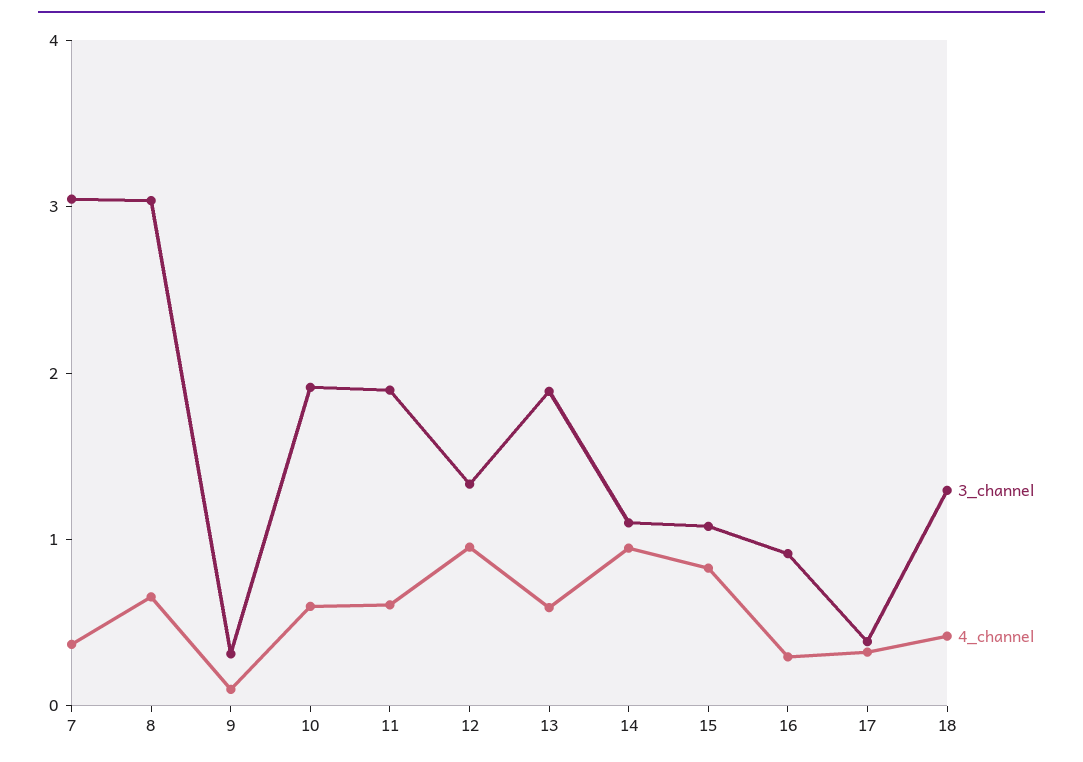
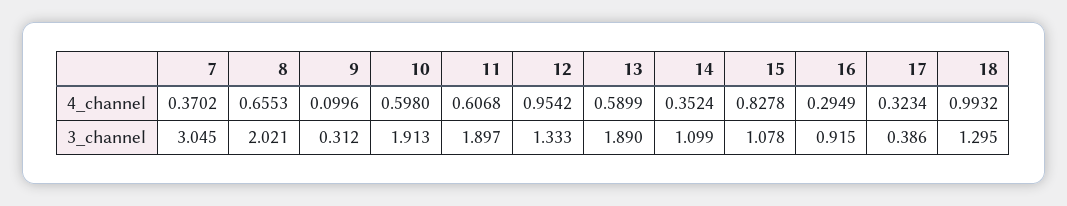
  {
    "3_channel": {
      "7": 3.045,
-     "8": 3,
+     "8": 2.021,
      "9": 0.312,
      "10": 1.913,
      "11": 1.897,
      "12": 1.333,
      "13": 1.89,
      "14": 1.099,
      "15": 1.078,
      "16": 0.915,
      "17": 0.386,
      "18": 1.295
    },
    "4_channel": {
      "7": 0.3702,
      "8": 0.6553,
      "9": 0.0996,
      "10": 0.598,
      "11": 0.6068,
      "12": 0.9542,
      "13": 0.5899,
-     "14": 1,
+     "14": 0.3524,
      "15": 0.8278,
      "16": 0.2949,
      "17": 0.3234,
-     "18": 0.4
+     "18": 0.9932
    }
  }

